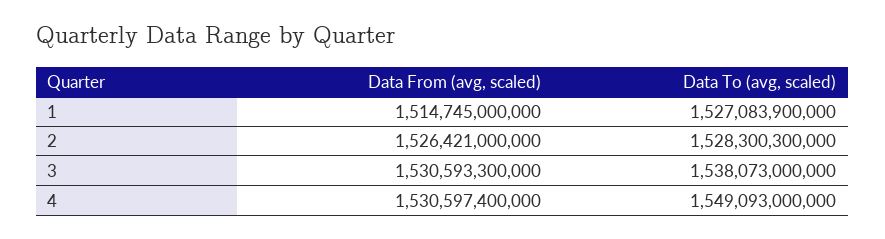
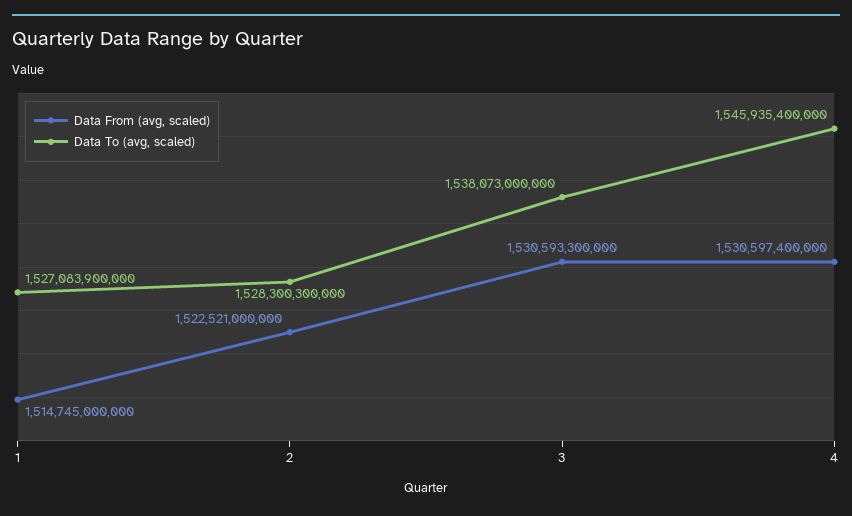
  {
    "Data From (avg, scaled)": {
      "1": 1514745000000,
-     "2": 1526421000000,
+     "2": 1522521000000,
      "3": 1530593300000,
      "4": 1530597400000
    },
    "Data To (avg, scaled)": {
      "1": 1527083900000,
      "2": 1528300300000,
      "3": 1538073000000,
-     "4": 1549093000000
+     "4": 1545935400000
    }
  }

